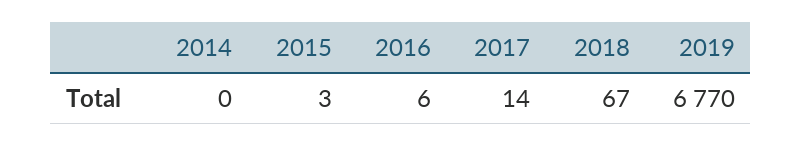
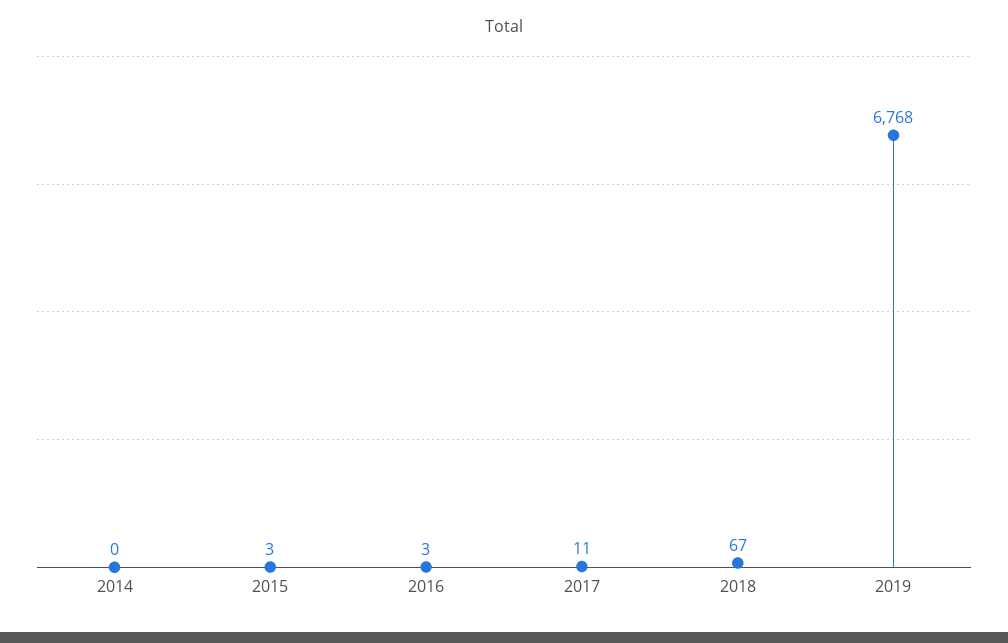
  {
    "2014": 0,
    "2015": 3,
-   "2016": 6,
+   "2016": 3,
-   "2017": 14,
+   "2017": 11,
    "2018": 67,
-   "2019": 6770
+   "2019": 6768
  }

